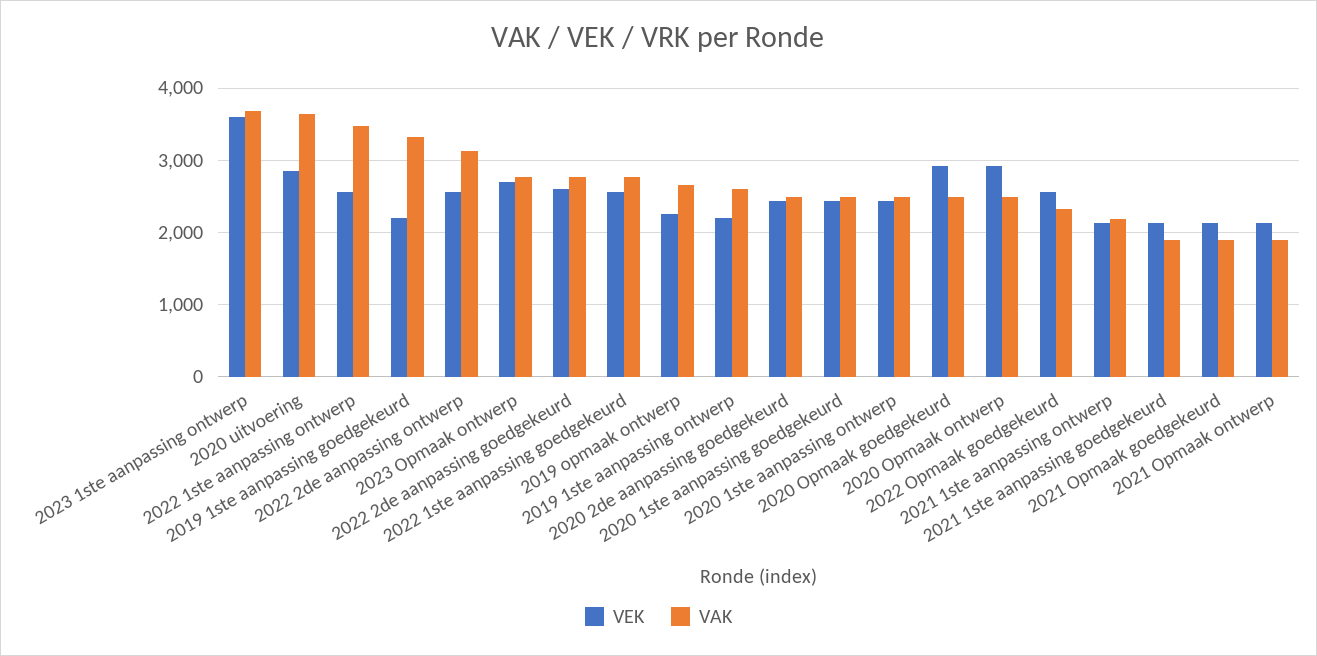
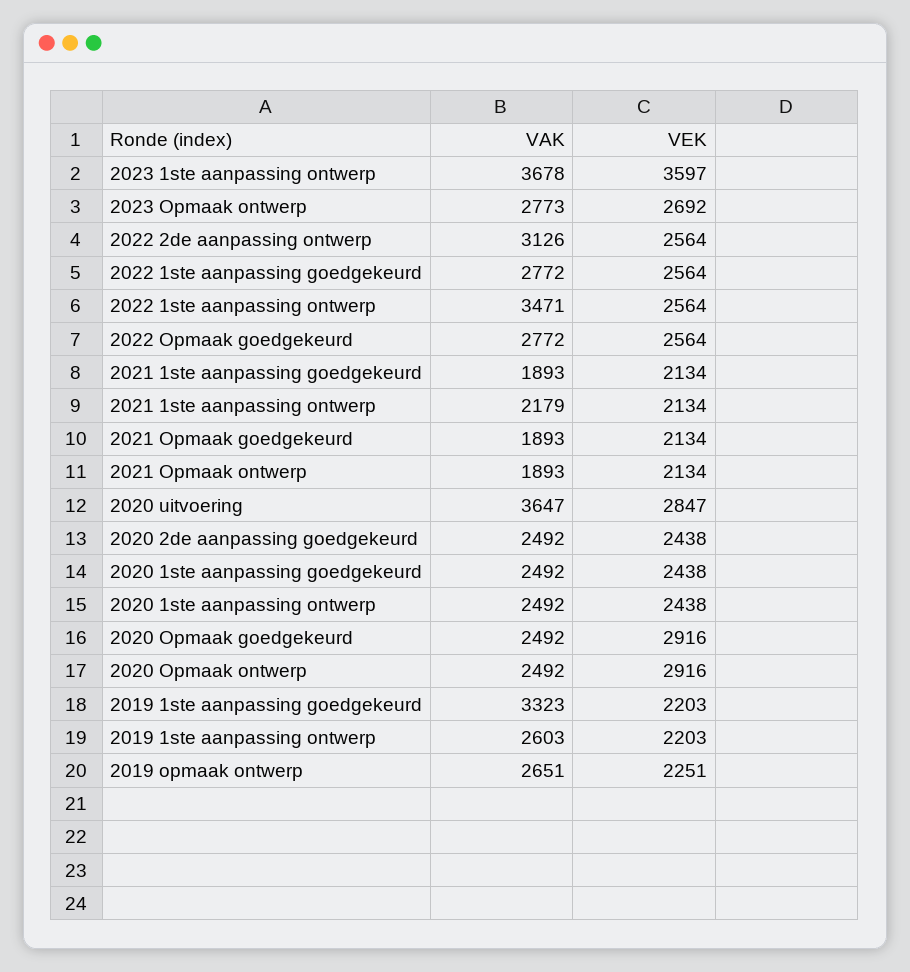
  {
    "VEK": {
      "2023 1ste aanpassing ontwerp": 3597,
      "2020 uitvoering": 2847,
      "2022 1ste aanpassing ontwerp": 2564,
      "2019 1ste aanpassing goedgekeurd": 2203,
      "2022 2de aanpassing ontwerp": 2564,
      "2023 Opmaak ontwerp": 2692,
-     "2022 2de aanpassing goedgekeurd": 2600,
      "2022 1ste aanpassing goedgekeurd": 2564,
      "2019 opmaak ontwerp": 2251,
      "2019 1ste aanpassing ontwerp": 2203,
      "2020 2de aanpassing goedgekeurd": 2438,
      "2020 1ste aanpassing goedgekeurd": 2438,
      "2020 1ste aanpassing ontwerp": 2438,
      "2020 Opmaak goedgekeurd": 2916,
      "2020 Opmaak ontwerp": 2916,
      "2022 Opmaak goedgekeurd": 2564,
      "2021 1ste aanpassing ontwerp": 2134,
      "2021 1ste aanpassing goedgekeurd": 2134,
      "2021 Opmaak goedgekeurd": 2134,
      "2021 Opmaak ontwerp": 2134
    },
    "VAK": {
      "2023 1ste aanpassing ontwerp": 3678,
      "2020 uitvoering": 3647,
      "2022 1ste aanpassing ontwerp": 3471,
      "2019 1ste aanpassing goedgekeurd": 3323,
      "2022 2de aanpassing ontwerp": 3126,
      "2023 Opmaak ontwerp": 2773,
-     "2022 2de aanpassing goedgekeurd": 2800,
      "2022 1ste aanpassing goedgekeurd": 2772,
      "2019 opmaak ontwerp": 2651,
      "2019 1ste aanpassing ontwerp": 2603,
      "2020 2de aanpassing goedgekeurd": 2492,
      "2020 1ste aanpassing goedgekeurd": 2492,
      "2020 1ste aanpassing ontwerp": 2492,
      "2020 Opmaak goedgekeurd": 2492,
      "2020 Opmaak ontwerp": 2492,
-     "2022 Opmaak goedgekeurd": 2300,
+     "2022 Opmaak goedgekeurd": 2772,
      "2021 1ste aanpassing ontwerp": 2179,
      "2021 1ste aanpassing goedgekeurd": 1893,
      "2021 Opmaak goedgekeurd": 1893,
      "2021 Opmaak ontwerp": 1893
    }
  }

